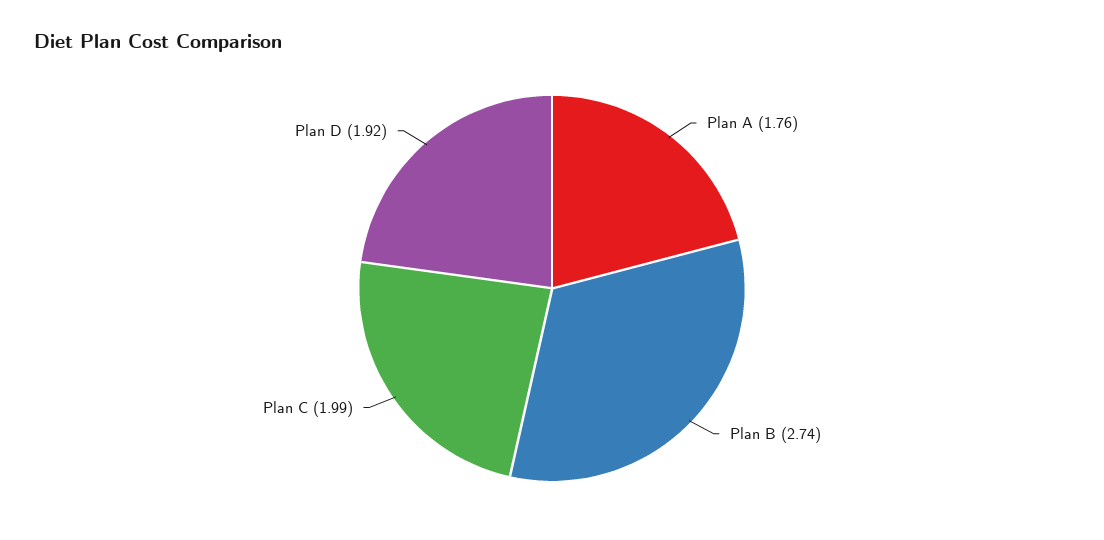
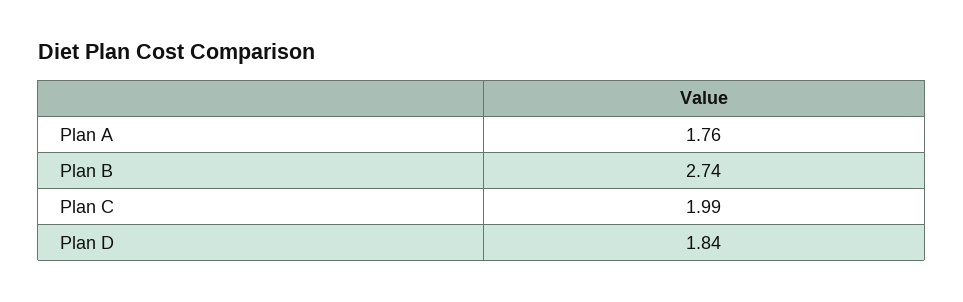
  {
    "Plan A": 1.76,
    "Plan B": 2.74,
    "Plan C": 1.99,
-   "Plan D": 1.92
+   "Plan D": 1.84
  }

